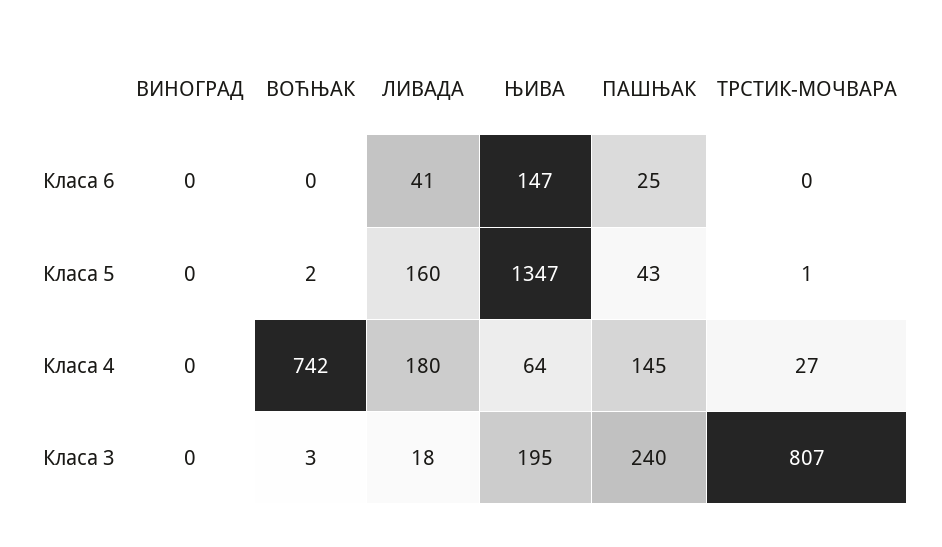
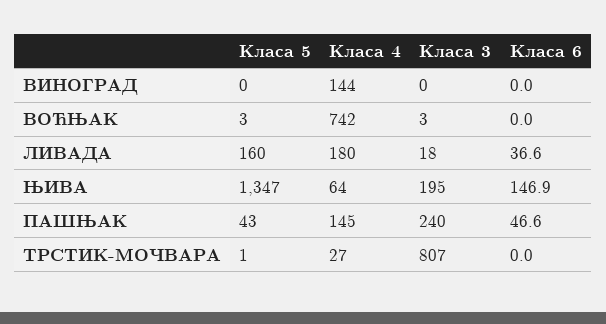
  {
    "ВИНОГРАД": {
      "Класа 6": 0,
      "Класа 5": 0,
-     "Класа 4": 0,
+     "Класа 4": 144,
      "Класа 3": 0
    },
    "ВОЋЊАК": {
      "Класа 6": 0,
-     "Класа 5": 2,
+     "Класа 5": 3,
      "Класа 4": 742,
      "Класа 3": 3
    },
    "ЛИВАДА": {
-     "Класа 6": 41,
+     "Класа 6": 36.6,
      "Класа 5": 160,
      "Класа 4": 180,
      "Класа 3": 18
    },
    "ЊИВА": {
      "Класа 6": 146.9,
      "Класа 5": 1347,
      "Класа 4": 64,
      "Класа 3": 195
    },
    "ПАШЊАК": {
-     "Класа 6": 25,
+     "Класа 6": 46.6,
      "Класа 5": 43,
      "Класа 4": 145,
      "Класа 3": 240
    },
    "ТРСТИК-МОЧВАРА": {
      "Класа 6": 0,
      "Класа 5": 1,
      "Класа 4": 27,
      "Класа 3": 807
    }
  }

